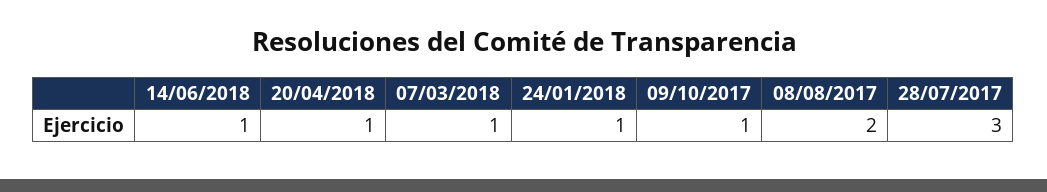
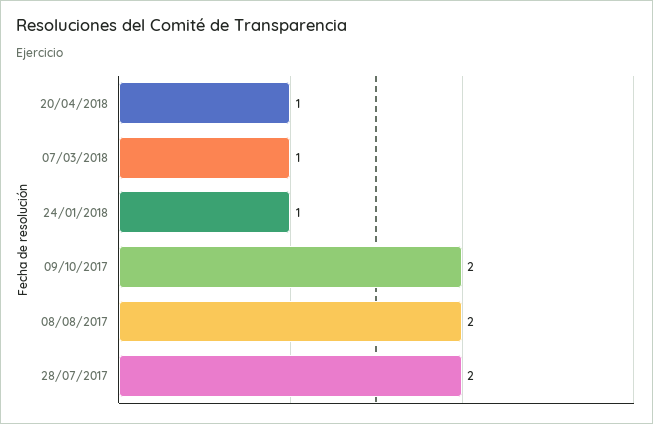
  {
-   "14/06/2018": 1,
    "20/04/2018": 1,
    "07/03/2018": 1,
    "24/01/2018": 1,
-   "09/10/2017": 1,
+   "09/10/2017": 2,
    "08/08/2017": 2,
-   "28/07/2017": 3
+   "28/07/2017": 2
  }

